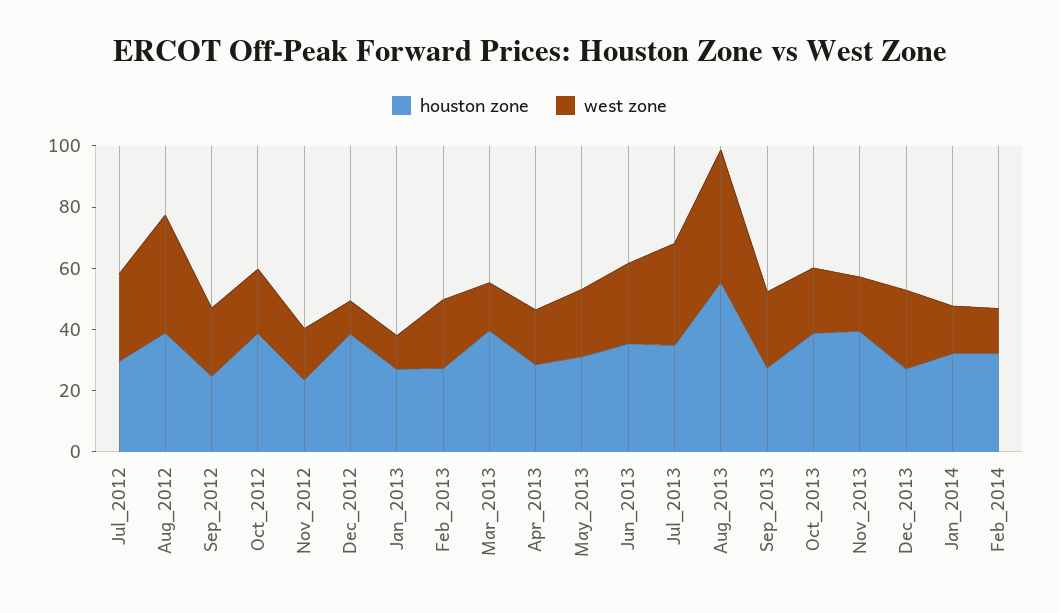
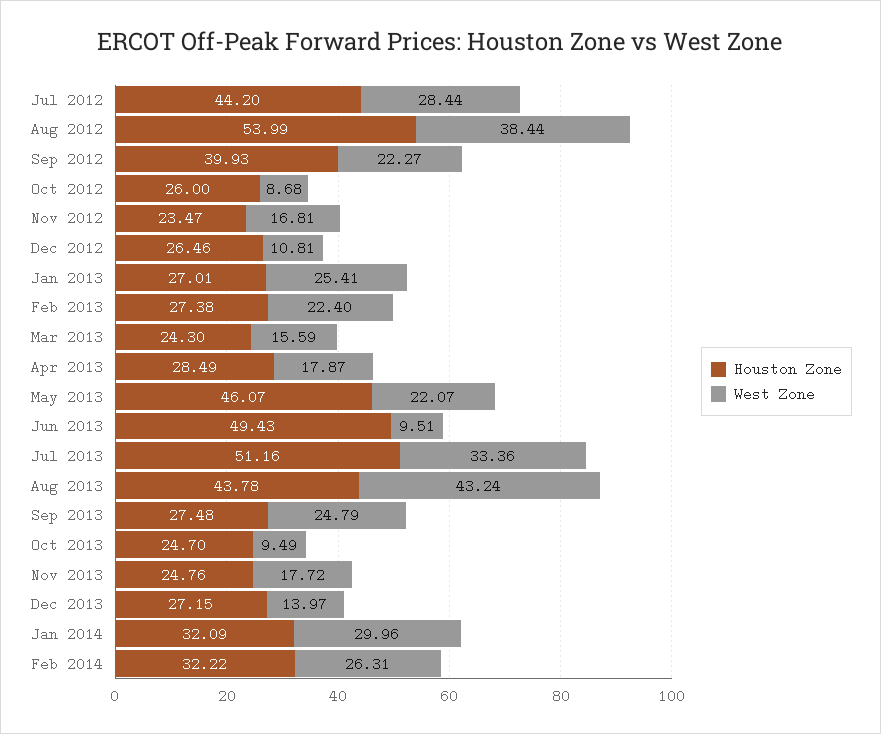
  {
    "houston zone": {
-     "Jul_2012": 30,
+     "Jul_2012": 44.2,
-     "Aug_2012": 40,
+     "Aug_2012": 53.99,
-     "Sep_2012": 25,
+     "Sep_2012": 39.93,
-     "Oct_2012": 40,
+     "Oct_2012": 26,
      "Nov_2012": 23.47,
-     "Dec_2012": 40,
+     "Dec_2012": 26.46,
      "Jan_2013": 27.01,
      "Feb_2013": 27.38,
-     "Mar_2013": 40,
+     "Mar_2013": 24.3,
      "Apr_2013": 28.49,
-     "May_2013": 30,
+     "May_2013": 46.07,
-     "Jun_2013": 35,
+     "Jun_2013": 49.43,
-     "Jul_2013": 35,
+     "Jul_2013": 51.16,
-     "Aug_2013": 55,
+     "Aug_2013": 43.78,
      "Sep_2013": 27.48,
-     "Oct_2013": 40,
+     "Oct_2013": 24.7,
-     "Nov_2013": 40,
+     "Nov_2013": 24.76,
      "Dec_2013": 27.15,
      "Jan_2014": 32.09,
      "Feb_2014": 32.22
    },
    "west zone": {
      "Jul_2012": 28.44,
      "Aug_2012": 38.44,
      "Sep_2012": 22.27,
-     "Oct_2012": 20,
+     "Oct_2012": 8.68,
      "Nov_2012": 16.81,
      "Dec_2012": 10.81,
-     "Jan_2013": 10,
+     "Jan_2013": 25.41,
      "Feb_2013": 22.4,
      "Mar_2013": 15.59,
      "Apr_2013": 17.87,
      "May_2013": 22.07,
-     "Jun_2013": 25,
+     "Jun_2013": 9.51,
      "Jul_2013": 33.36,
      "Aug_2013": 43.24,
      "Sep_2013": 24.79,
-     "Oct_2013": 20,
+     "Oct_2013": 9.49,
      "Nov_2013": 17.72,
-     "Dec_2013": 25,
+     "Dec_2013": 13.97,
-     "Jan_2014": 15,
+     "Jan_2014": 29.96,
-     "Feb_2014": 15
+     "Feb_2014": 26.31
    }
  }

